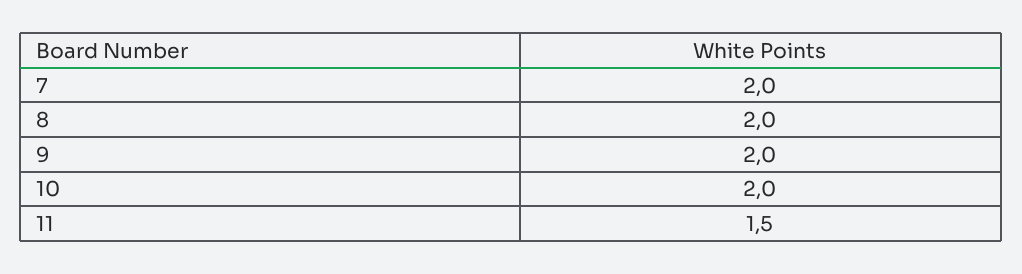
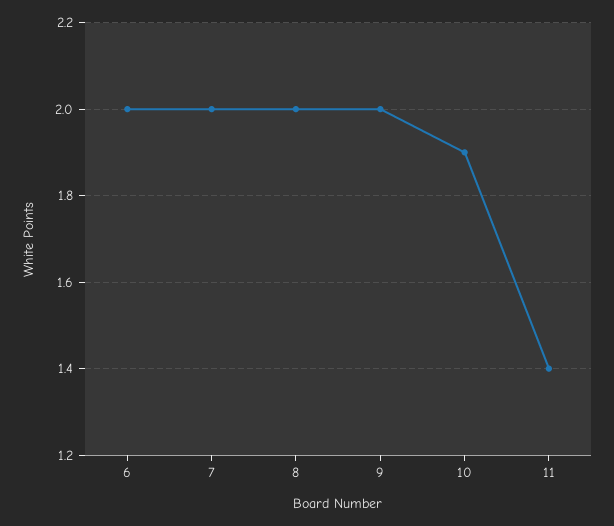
  {
    "7": 2,
    "8": 2,
    "9": 2,
-   "10": 2,
+   "10": 1.9,
-   "11": 1.5
+   "11": 1.4,
+   "6": 2
  }

